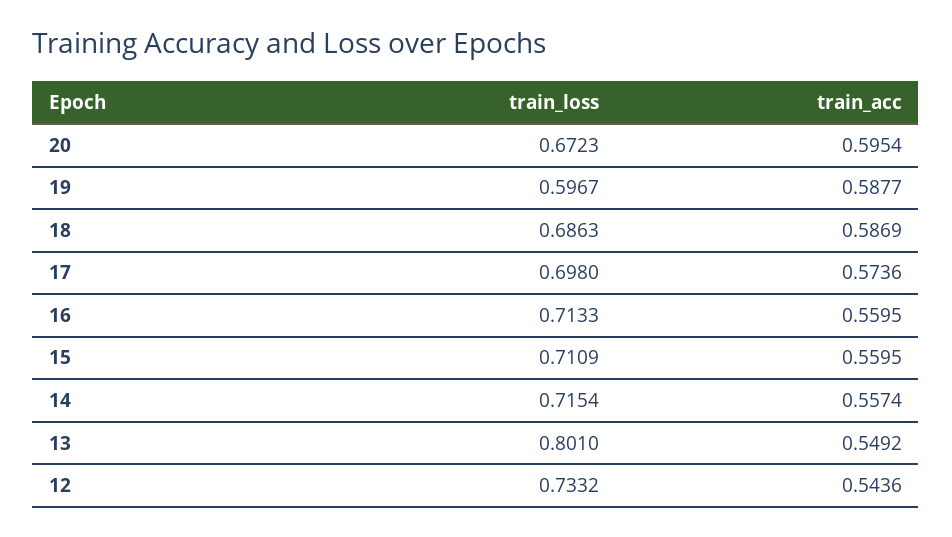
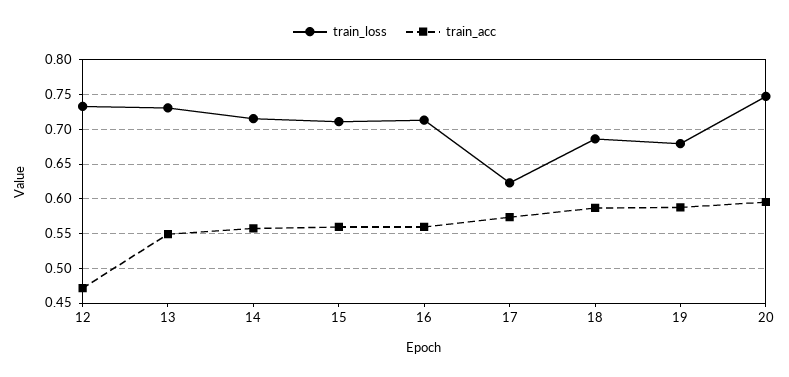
  {
    "train_loss": {
-     "20": 0.6723,
+     "20": 0.75,
-     "19": 0.5967,
+     "19": 0.68,
      "18": 0.6863,
-     "17": 0.698,
+     "17": 0.62,
      "16": 0.7133,
      "15": 0.7109,
      "14": 0.7154,
-     "13": 0.801,
+     "13": 0.73,
      "12": 0.7332
    },
    "train_acc": {
      "20": 0.5954,
      "19": 0.5877,
      "18": 0.5869,
      "17": 0.5736,
      "16": 0.5595,
      "15": 0.5595,
      "14": 0.5574,
      "13": 0.5492,
-     "12": 0.5436
+     "12": 0.47
    }
  }

